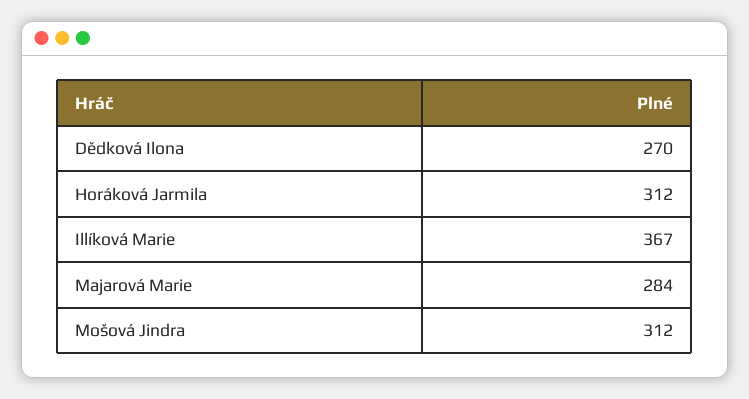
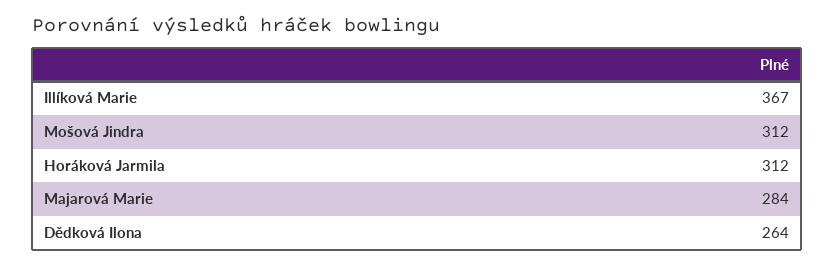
  {
-   "Dědková Ilona": 270,
+   "Dědková Ilona": 264,
    "Horáková Jarmila": 312,
    "Illíková Marie": 367,
    "Majarová Marie": 284,
    "Mošová Jindra": 312
  }

